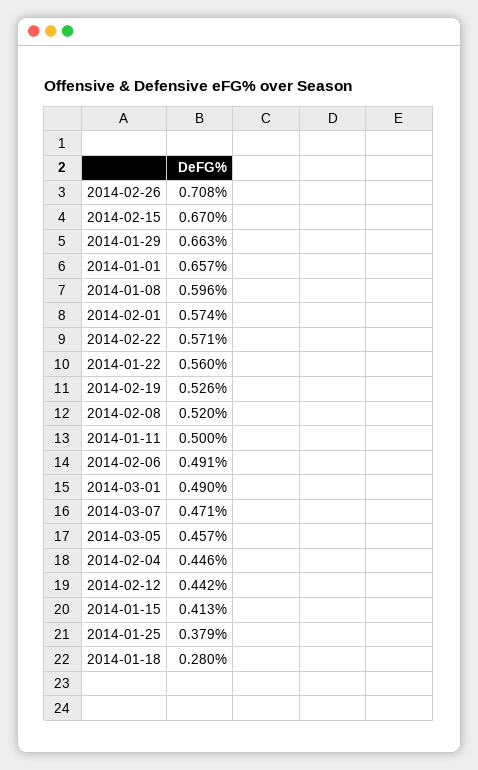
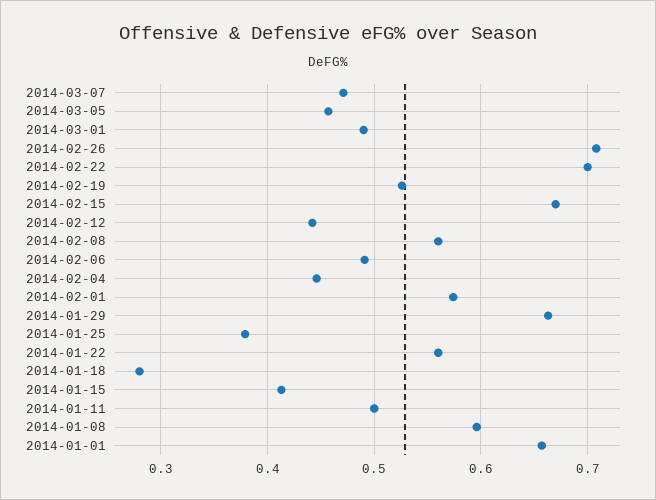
  {
    "2014-02-26": 0.708,
    "2014-02-15": 0.67,
    "2014-01-29": 0.663,
    "2014-01-01": 0.657,
    "2014-01-08": 0.596,
    "2014-02-01": 0.574,
-   "2014-02-22": 0.571,
+   "2014-02-22": 0.7,
    "2014-01-22": 0.56,
    "2014-02-19": 0.526,
-   "2014-02-08": 0.52,
+   "2014-02-08": 0.56,
    "2014-01-11": 0.5,
    "2014-02-06": 0.491,
    "2014-03-01": 0.49,
    "2014-03-07": 0.471,
    "2014-03-05": 0.457,
    "2014-02-04": 0.446,
    "2014-02-12": 0.442,
    "2014-01-15": 0.413,
    "2014-01-25": 0.379,
    "2014-01-18": 0.28
  }

